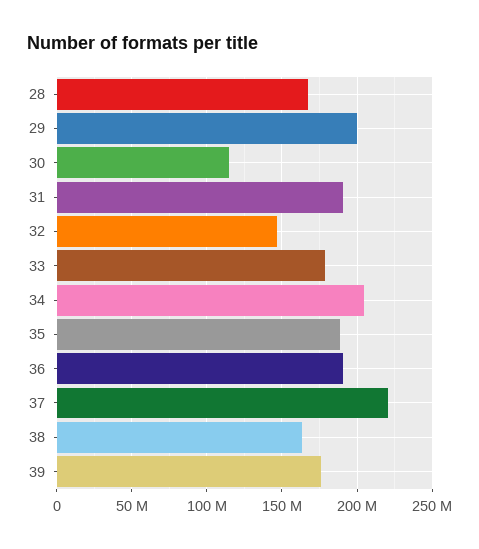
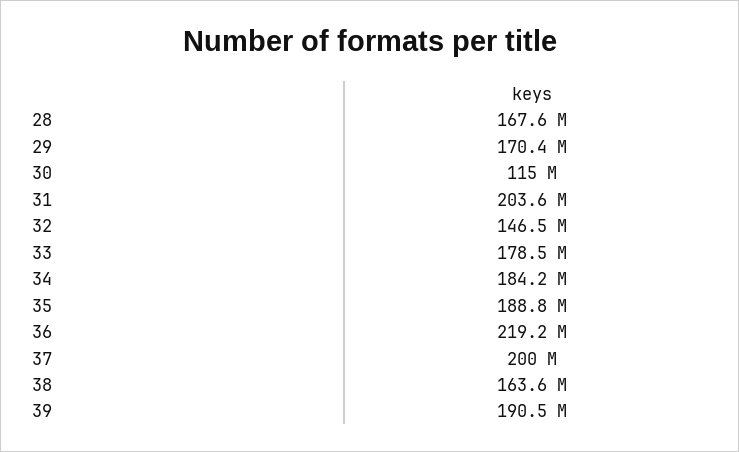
  {
    "28": 167600000,
-   "29": 200000000,
+   "29": 170400000,
    "30": 115000000,
-   "31": 190000000,
+   "31": 203600000,
    "32": 146500000,
    "33": 178500000,
-   "34": 205000000,
+   "34": 184200000,
    "35": 188800000,
-   "36": 190000000,
+   "36": 219200000,
-   "37": 220000000,
+   "37": 200000000,
    "38": 163600000,
-   "39": 175000000
+   "39": 190500000
  }

